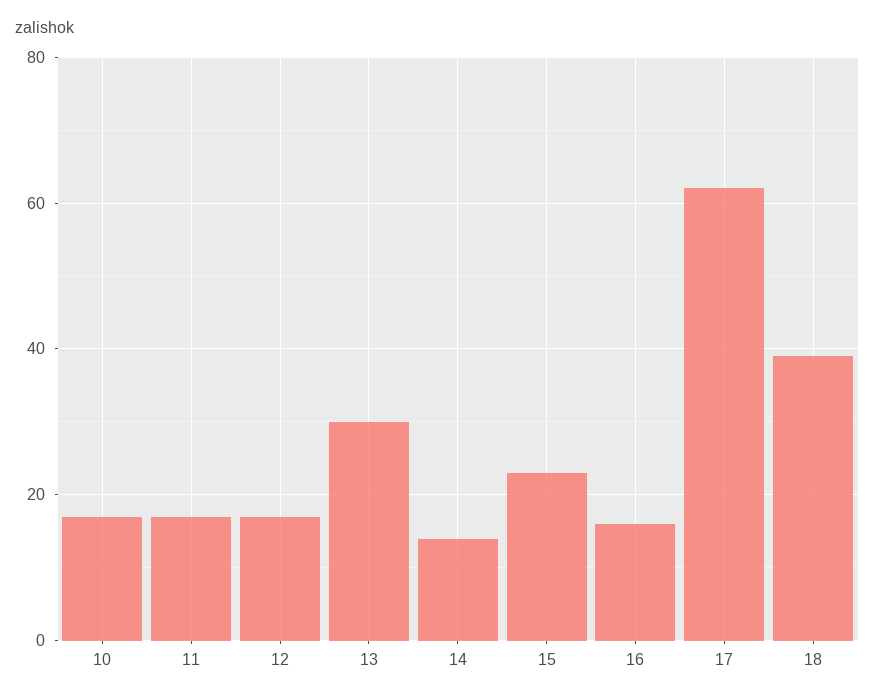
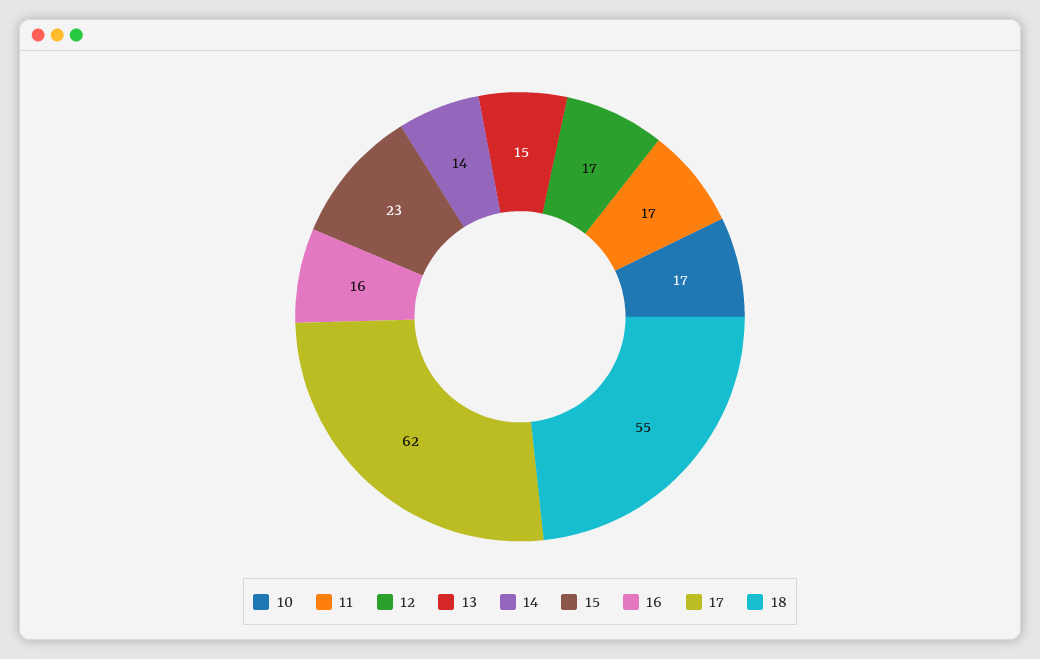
  {
    "10": 17,
    "11": 17,
    "12": 17,
-   "13": 30,
+   "13": 15,
    "14": 14,
    "15": 23,
    "16": 16,
    "17": 62,
-   "18": 40
+   "18": 55
  }

